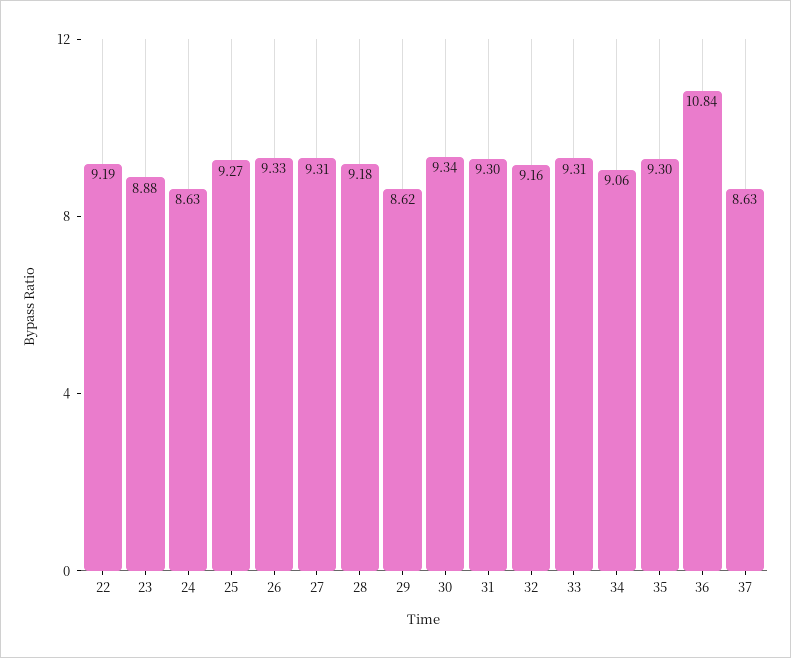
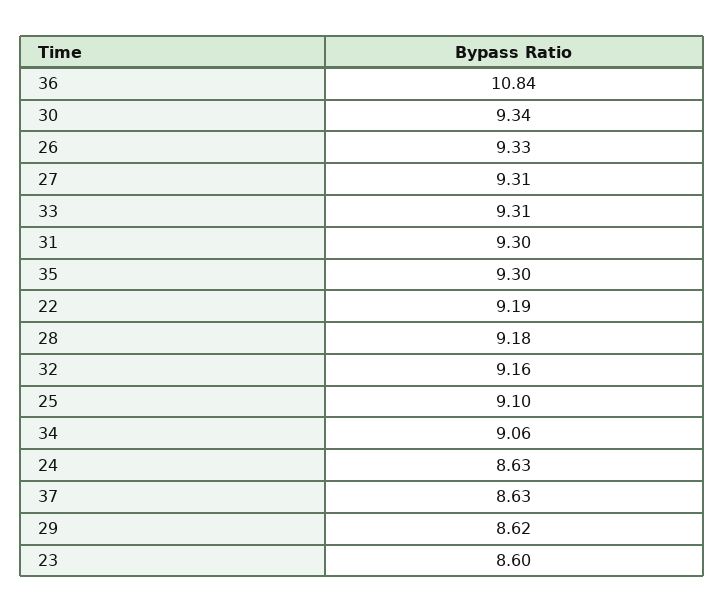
  {
    "22": 9.19,
-   "23": 8.88,
+   "23": 8.6,
    "24": 8.63,
-   "25": 9.27,
+   "25": 9.1,
    "26": 9.33,
    "27": 9.31,
    "28": 9.18,
    "29": 8.62,
    "30": 9.34,
    "31": 9.3,
    "32": 9.16,
    "33": 9.31,
    "34": 9.06,
    "35": 9.3,
    "36": 10.84,
    "37": 8.63
  }

